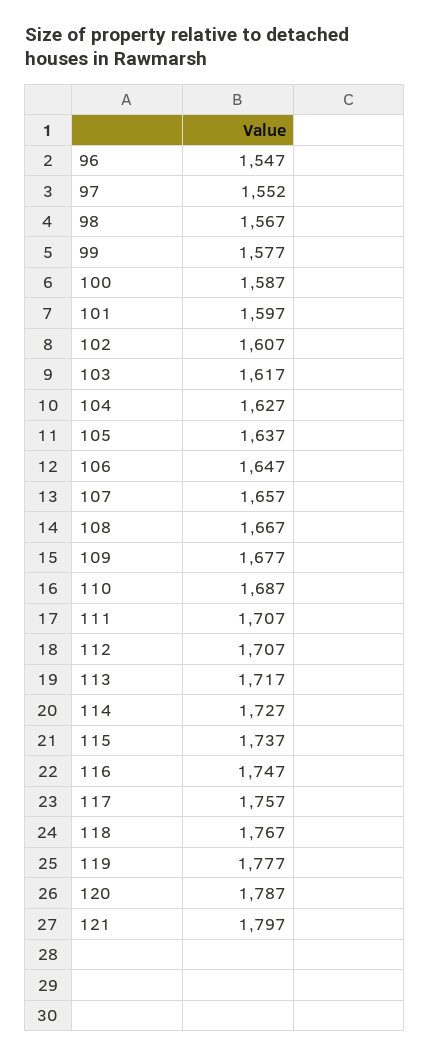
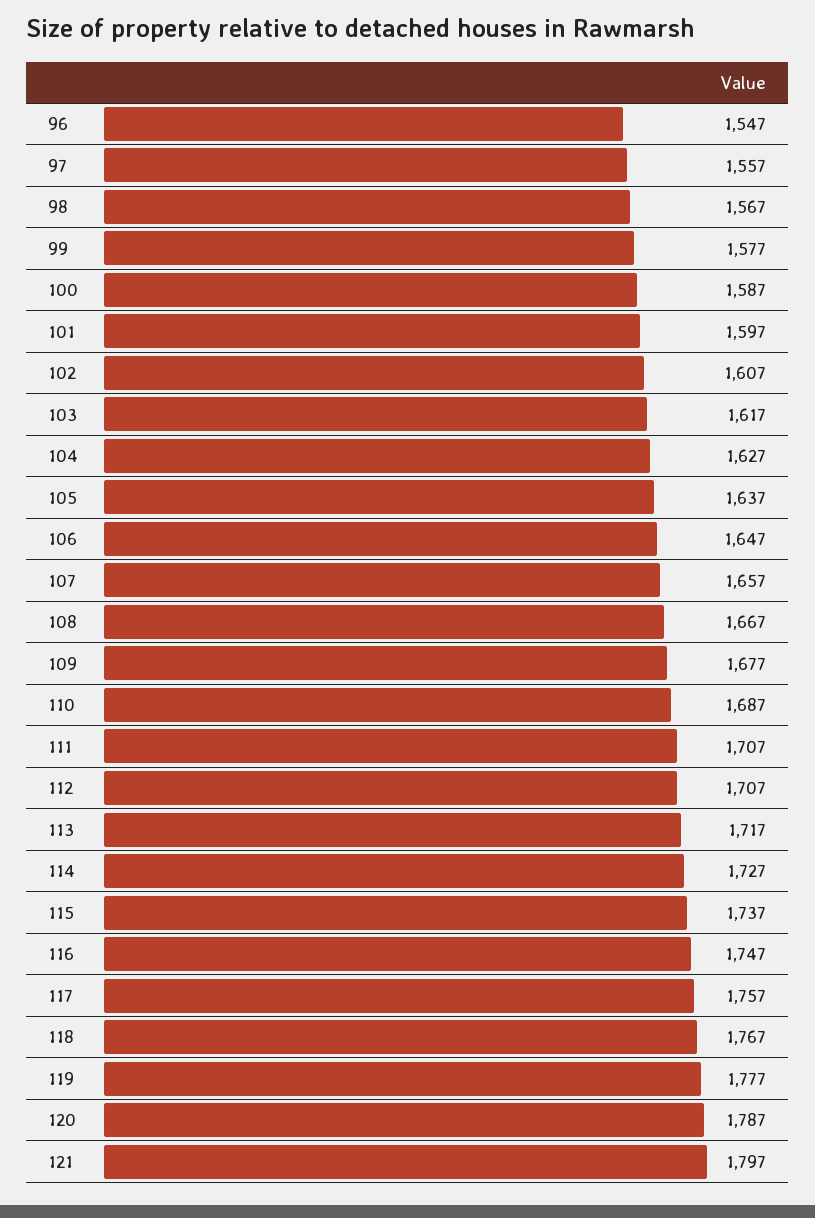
  {
    "96": 1547,
-   "97": 1552,
+   "97": 1557,
    "98": 1567,
    "99": 1577,
    "100": 1587,
    "101": 1597,
    "102": 1607,
    "103": 1617,
    "104": 1627,
    "105": 1637,
    "106": 1647,
    "107": 1657,
    "108": 1667,
    "109": 1677,
    "110": 1687,
    "111": 1707,
    "112": 1707,
    "113": 1717,
    "114": 1727,
    "115": 1737,
    "116": 1747,
    "117": 1757,
    "118": 1767,
    "119": 1777,
    "120": 1787,
    "121": 1797
  }

